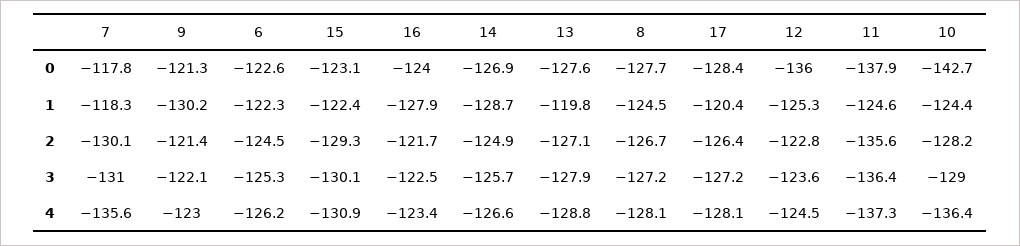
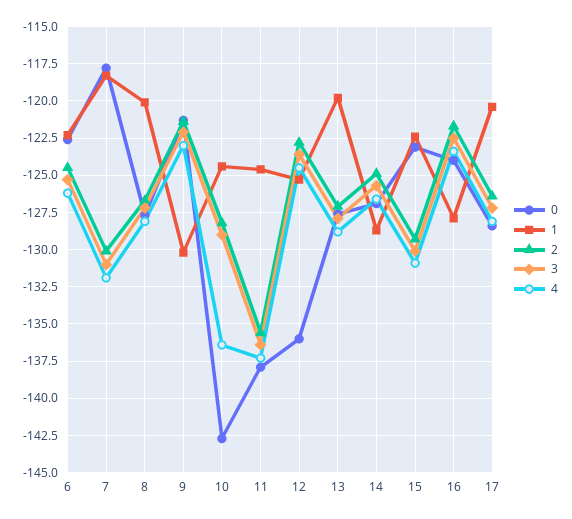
  {
    "0": {
      "7": -117.8,
      "9": -121.3,
      "6": -122.6,
      "15": -123.1,
      "16": -124,
      "14": -126.9,
      "13": -127.6,
      "8": -127.7,
      "17": -128.4,
      "12": -136,
      "11": -137.9,
      "10": -142.7
    },
    "1": {
      "7": -118.3,
      "9": -130.2,
      "6": -122.3,
      "15": -122.4,
      "16": -127.9,
      "14": -128.7,
      "13": -119.8,
-     "8": -124.5,
+     "8": -120,
      "17": -120.4,
      "12": -125.3,
      "11": -124.6,
      "10": -124.4
    },
    "2": {
      "7": -130.1,
      "9": -121.4,
      "6": -124.5,
      "15": -129.3,
      "16": -121.7,
      "14": -124.9,
      "13": -127.1,
      "8": -126.7,
      "17": -126.4,
      "12": -122.8,
      "11": -135.6,
      "10": -128.2
    },
    "3": {
      "7": -131,
      "9": -122.1,
      "6": -125.3,
      "15": -130.1,
      "16": -122.5,
      "14": -125.7,
      "13": -127.9,
      "8": -127.2,
      "17": -127.2,
      "12": -123.6,
      "11": -136.4,
      "10": -129
    },
    "4": {
-     "7": -135.6,
+     "7": -132,
      "9": -123,
      "6": -126.2,
      "15": -130.9,
      "16": -123.4,
      "14": -126.6,
      "13": -128.8,
      "8": -128.1,
      "17": -128.1,
      "12": -124.5,
      "11": -137.3,
      "10": -136.4
    }
  }

